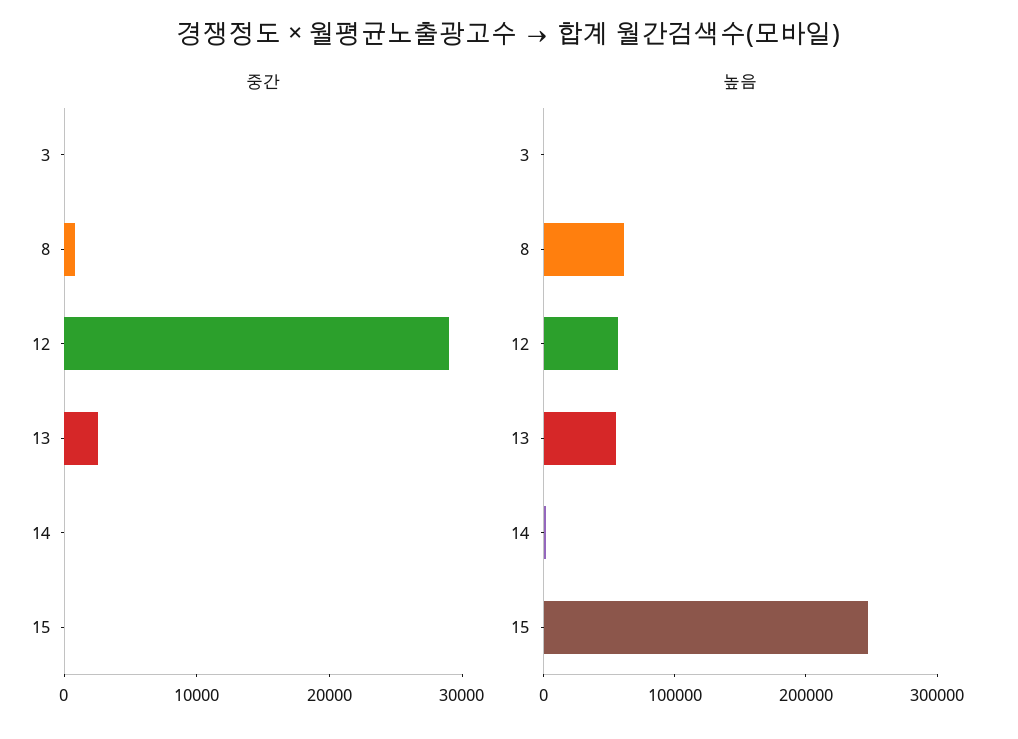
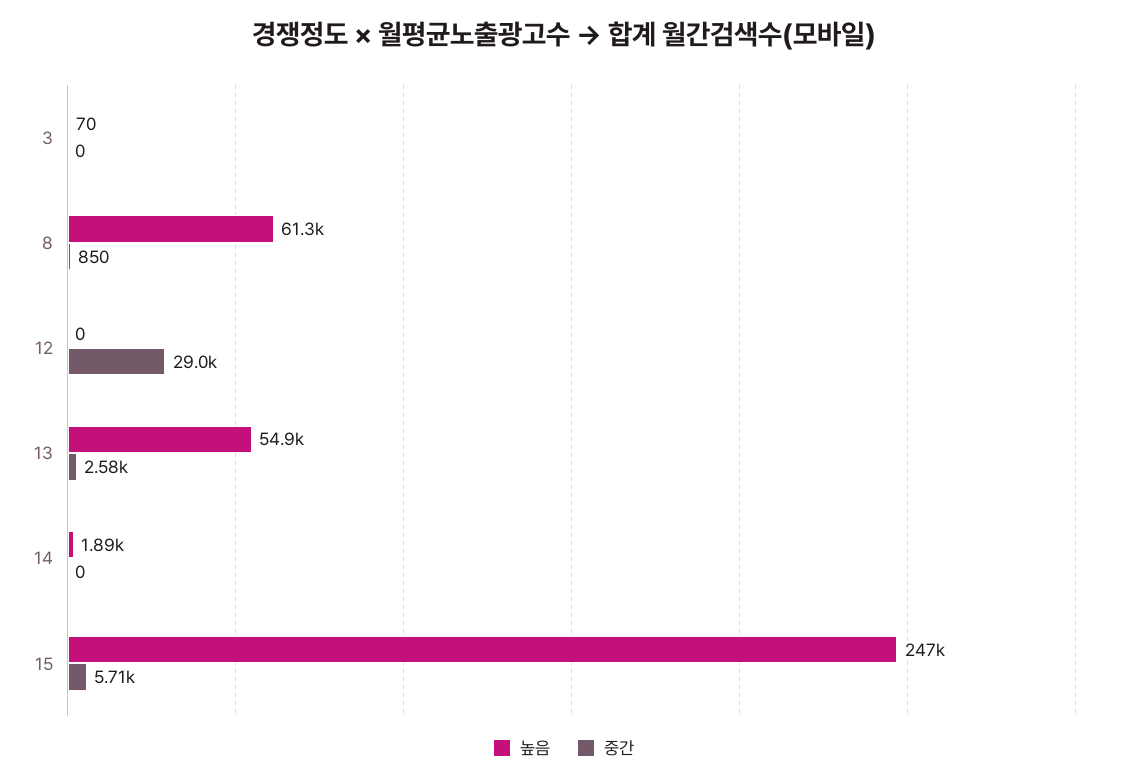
  {
    "중간": {
      "3": 0,
      "8": 850,
      "12": 29000,
      "13": 2580,
      "14": 0,
-     "15": 0
+     "15": 5710
    },
    "높음": {
      "3": 70,
      "8": 61300,
-     "12": 60000,
+     "12": 0,
      "13": 54900,
      "14": 1890,
      "15": 247000
    }
  }

